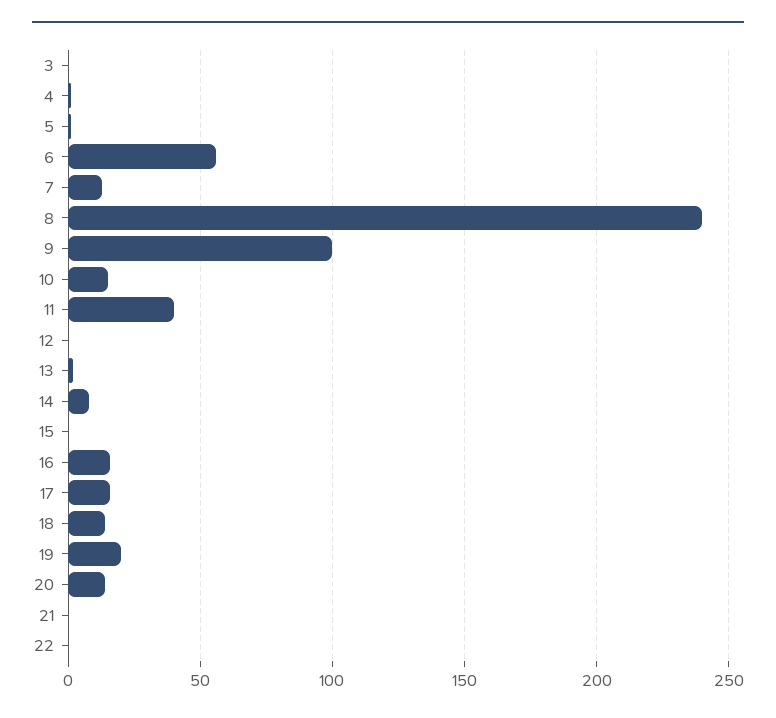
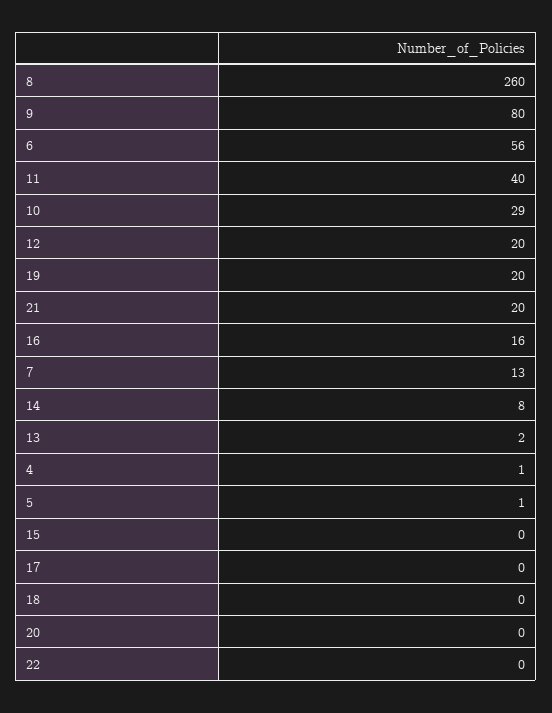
  {
-   "3": 0,
    "4": 1,
    "5": 1,
    "6": 56,
    "7": 13,
-   "8": 240,
+   "8": 260,
-   "9": 100,
+   "9": 80,
-   "10": 15,
+   "10": 29,
    "11": 40,
-   "12": 0,
+   "12": 20,
    "13": 2,
    "14": 8,
    "15": 0,
    "16": 16,
-   "17": 15,
+   "17": 0,
-   "18": 15,
+   "18": 0,
    "19": 20,
-   "20": 15,
+   "20": 0,
-   "21": 0,
+   "21": 20,
    "22": 0
  }

